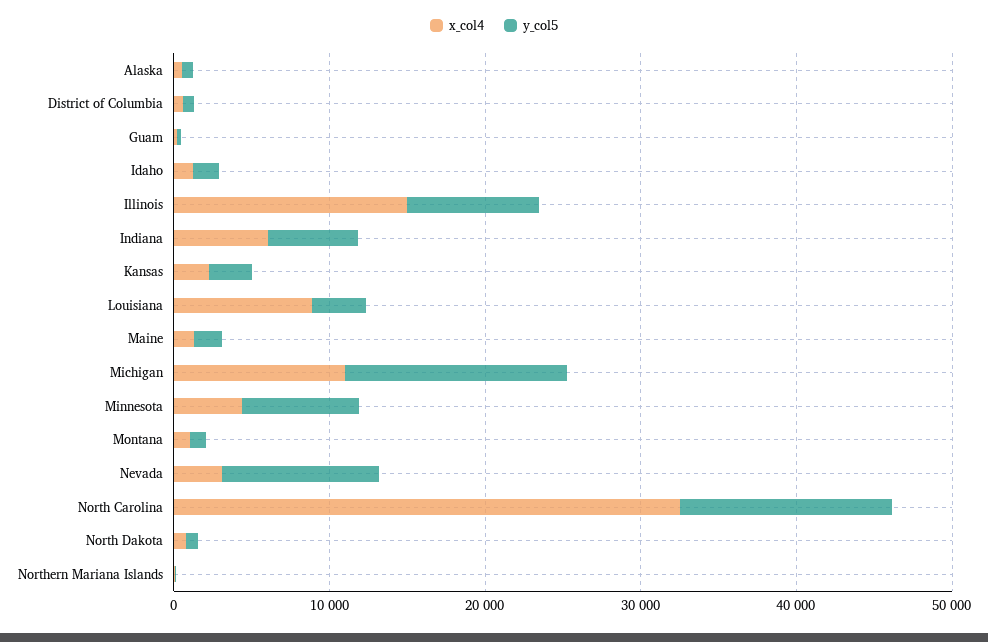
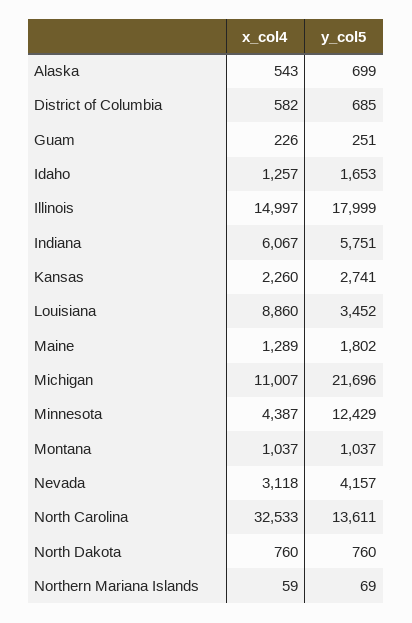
  {
    "x_col4": {
      "Alaska": 543,
      "District of Columbia": 582,
      "Guam": 226,
      "Idaho": 1257,
      "Illinois": 14997,
      "Indiana": 6067,
      "Kansas": 2260,
      "Louisiana": 8860,
      "Maine": 1289,
      "Michigan": 11007,
      "Minnesota": 4387,
      "Montana": 1037,
      "Nevada": 3118,
      "North Carolina": 32533,
      "North Dakota": 760,
      "Northern Mariana Islands": 59
    },
    "y_col5": {
      "Alaska": 699,
      "District of Columbia": 685,
      "Guam": 251,
      "Idaho": 1653,
-     "Illinois": 8000,
+     "Illinois": 17999,
      "Indiana": 5751,
      "Kansas": 2741,
      "Louisiana": 3452,
      "Maine": 1802,
-     "Michigan": 14000,
+     "Michigan": 21696,
-     "Minnesota": 8000,
+     "Minnesota": 12429,
      "Montana": 1037,
-     "Nevada": 10000,
+     "Nevada": 4157,
      "North Carolina": 13611,
      "North Dakota": 760,
      "Northern Mariana Islands": 69
    }
  }

